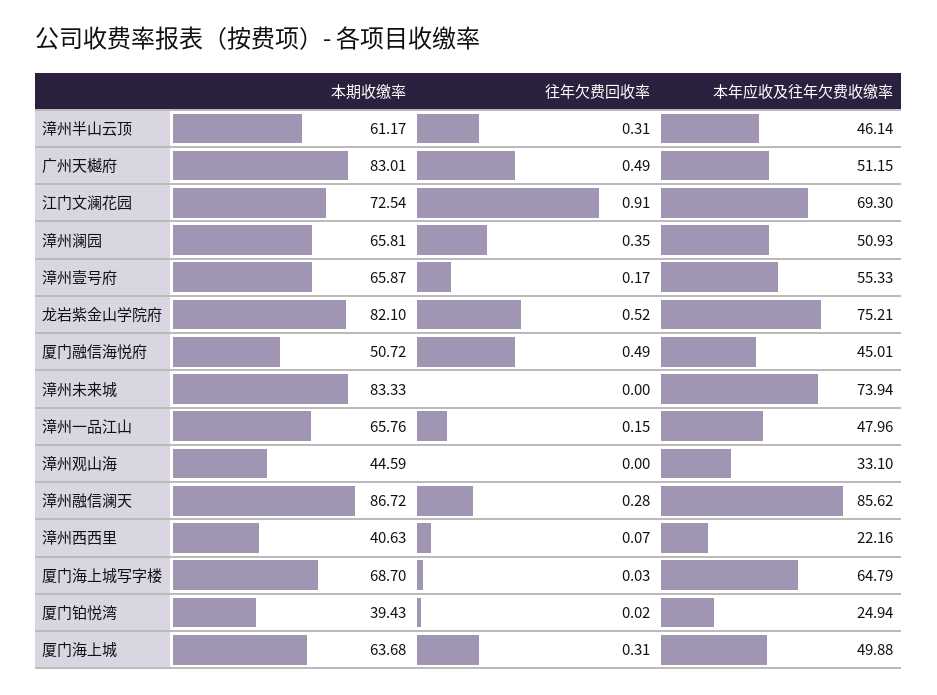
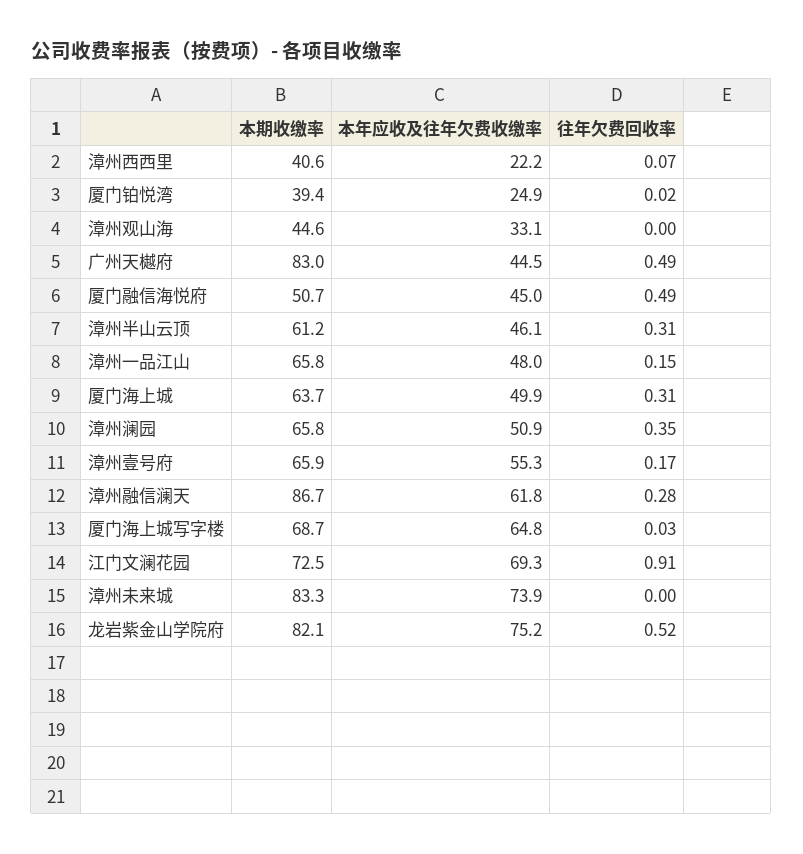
  {
    "本期收缴率": {
      "漳州半山云顶": 61.17,
      "广州天樾府": 83.01,
      "江门文澜花园": 72.54,
      "漳州澜园": 65.81,
      "漳州壹号府": 65.87,
      "龙岩紫金山学院府": 82.1,
      "厦门融信海悦府": 50.72,
      "漳州未来城": 83.33,
      "漳州一品江山": 65.76,
      "漳州观山海": 44.59,
      "漳州融信澜天": 86.72,
      "漳州西西里": 40.63,
      "厦门海上城写字楼": 68.7,
      "厦门铂悦湾": 39.43,
      "厦门海上城": 63.68
    },
    "往年欠费回收率": {
      "漳州半山云顶": 0.31,
      "广州天樾府": 0.49,
      "江门文澜花园": 0.91,
      "漳州澜园": 0.35,
      "漳州壹号府": 0.17,
      "龙岩紫金山学院府": 0.52,
      "厦门融信海悦府": 0.49,
      "漳州未来城": 0,
      "漳州一品江山": 0.15,
      "漳州观山海": 0,
      "漳州融信澜天": 0.28,
      "漳州西西里": 0.07,
      "厦门海上城写字楼": 0.03,
      "厦门铂悦湾": 0.02,
      "厦门海上城": 0.31
    },
    "本年应收及往年欠费收缴率": {
      "漳州半山云顶": 46.14,
-     "广州天樾府": 51.15,
+     "广州天樾府": 44.5,
      "江门文澜花园": 69.3,
      "漳州澜园": 50.93,
      "漳州壹号府": 55.33,
      "龙岩紫金山学院府": 75.21,
      "厦门融信海悦府": 45.01,
      "漳州未来城": 73.94,
      "漳州一品江山": 47.96,
      "漳州观山海": 33.1,
-     "漳州融信澜天": 85.62,
+     "漳州融信澜天": 61.8,
      "漳州西西里": 22.16,
      "厦门海上城写字楼": 64.79,
      "厦门铂悦湾": 24.94,
      "厦门海上城": 49.88
    }
  }

